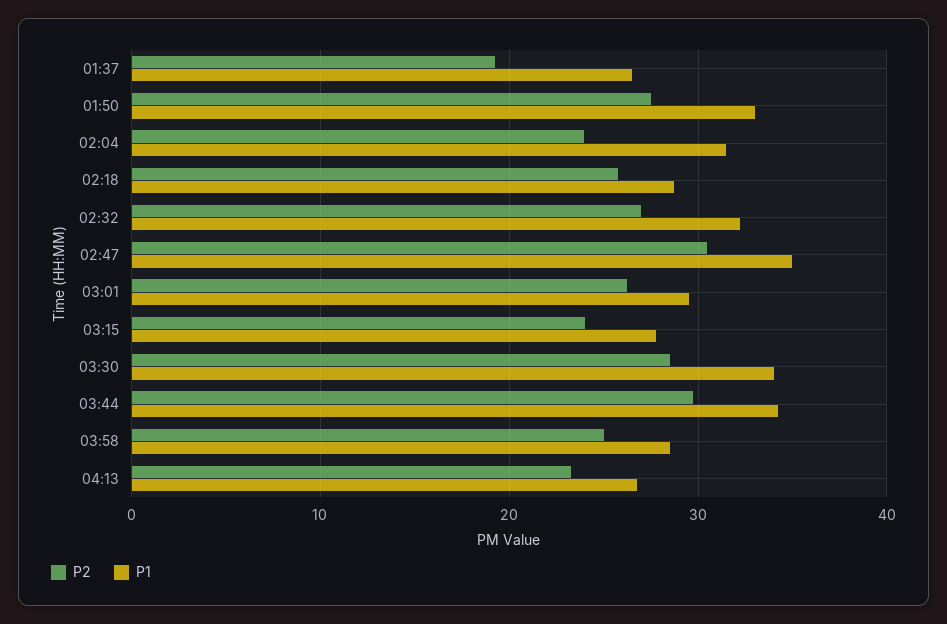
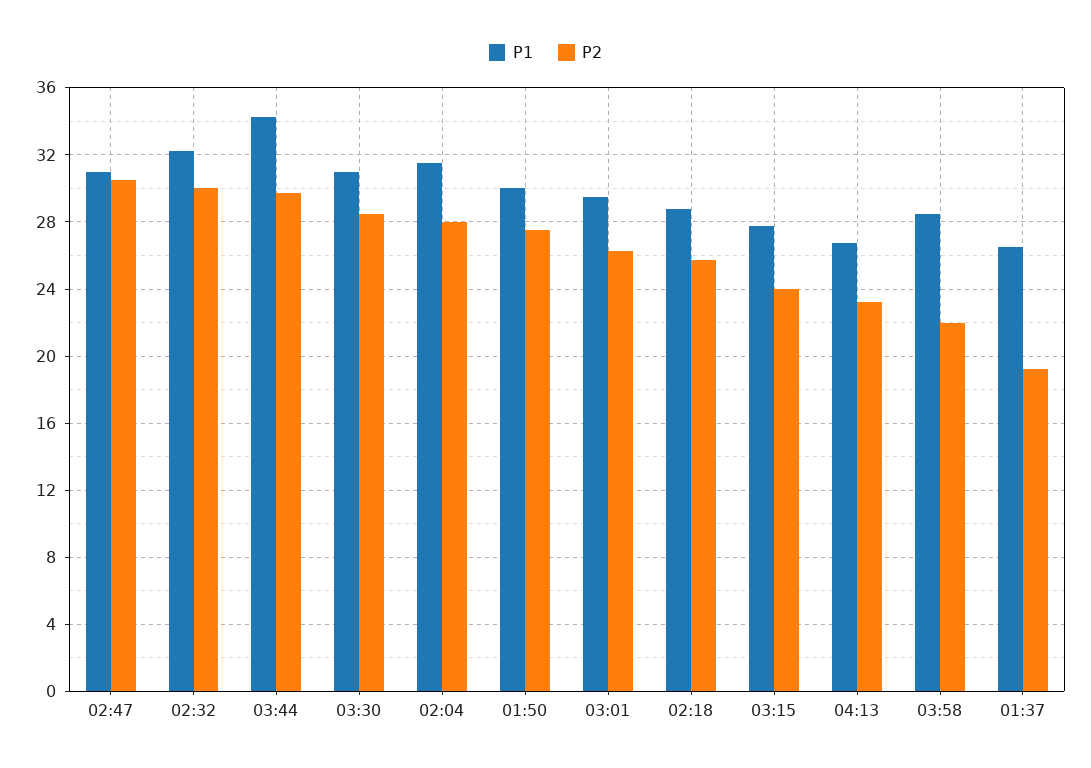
  {
    "P2": {
      "01:37": 19.5,
      "01:50": 27.5,
-     "02:04": 24,
+     "02:04": 28,
      "02:18": 26,
-     "02:32": 27,
+     "02:32": 30,
      "02:47": 30.5,
      "03:01": 26.5,
      "03:15": 24,
      "03:30": 28.5,
      "03:44": 30,
-     "03:58": 25,
+     "03:58": 22,
      "04:13": 23.5
    },
    "P1": {
      "01:37": 26.5,
-     "01:50": 33,
+     "01:50": 30,
      "02:04": 31.5,
      "02:18": 29,
      "02:32": 32.5,
-     "02:47": 35,
+     "02:47": 31,
      "03:01": 29.5,
      "03:15": 28,
-     "03:30": 34,
+     "03:30": 31,
      "03:44": 34.5,
      "03:58": 28.5,
      "04:13": 27
    }
  }

